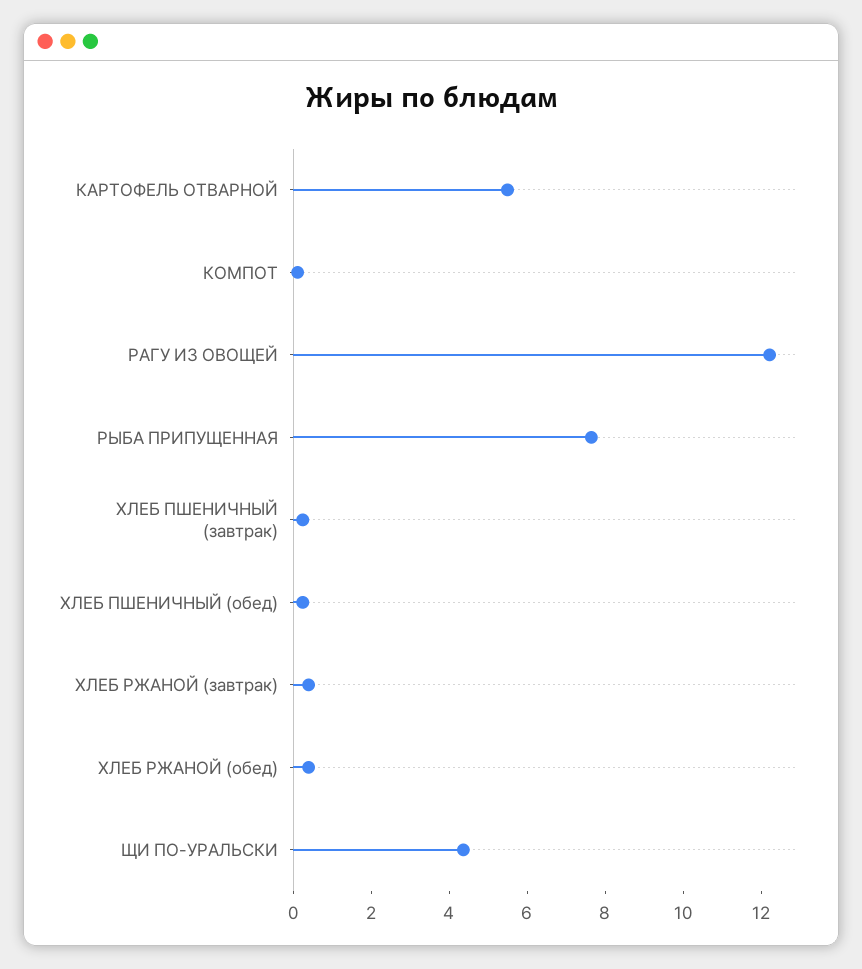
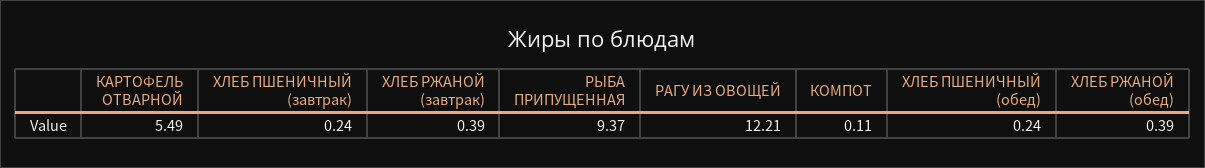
  {
    "КАРТОФЕЛЬ ОТВАРНОЙ": 5.49,
    "КОМПОТ": 0.11,
    "РАГУ ИЗ ОВОЩЕЙ": 12.21,
-   "РЫБА ПРИПУЩЕННАЯ": 7.5,
+   "РЫБА ПРИПУЩЕННАЯ": 9.37,
    "ХЛЕБ ПШЕНИЧНЫЙ (завтрак)": 0.24,
    "ХЛЕБ ПШЕНИЧНЫЙ (обед)": 0.24,
    "ХЛЕБ РЖАНОЙ (завтрак)": 0.39,
-   "ХЛЕБ РЖАНОЙ (обед)": 0.39,
+   "ХЛЕБ РЖАНОЙ (обед)": 0.39
-   "ЩИ ПО-УРАЛЬСКИ": 4.5
  }

